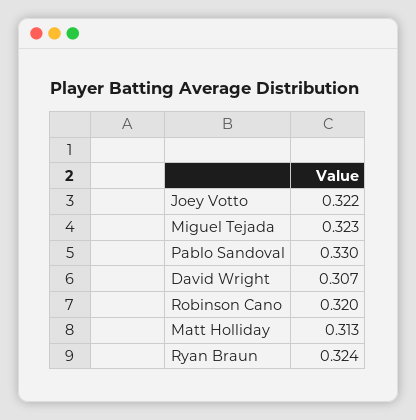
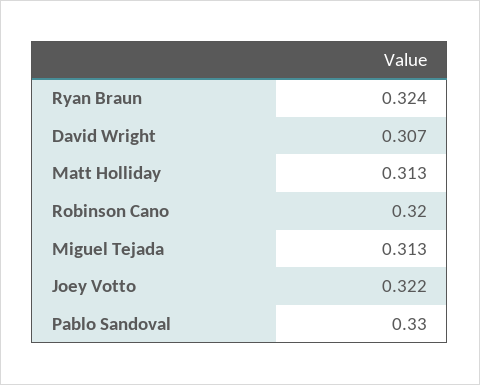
  {
    "Joey Votto": 0.322,
-   "Miguel Tejada": 0.323,
+   "Miguel Tejada": 0.313,
    "Pablo Sandoval": 0.33,
    "David Wright": 0.307,
    "Robinson Cano": 0.32,
    "Matt Holliday": 0.313,
    "Ryan Braun": 0.324
  }

